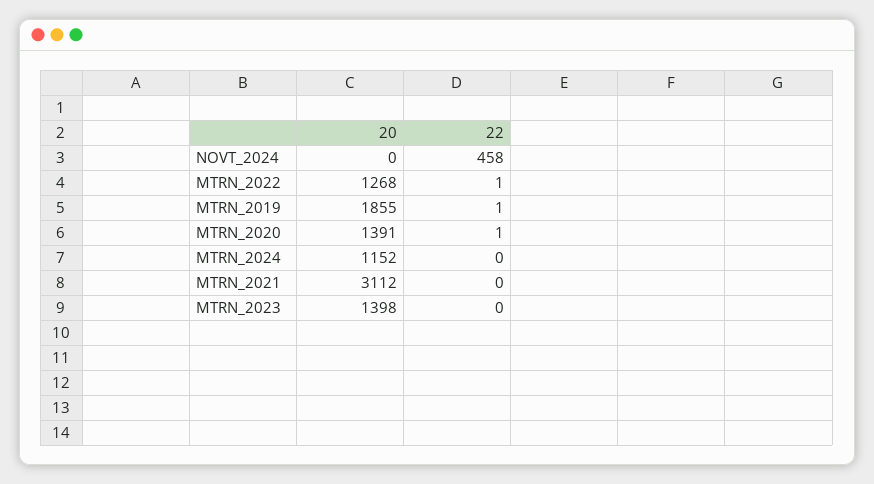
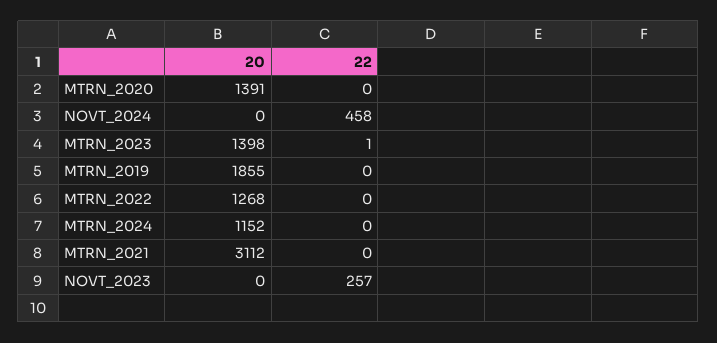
  {
    "20": {
      "NOVT_2024": 0,
      "MTRN_2022": 1268,
      "MTRN_2019": 1855,
      "MTRN_2020": 1391,
      "MTRN_2024": 1152,
      "MTRN_2021": 3112,
-     "MTRN_2023": 1398
+     "MTRN_2023": 1398,
+     "NOVT_2023": 0
    },
    "22": {
      "NOVT_2024": 458,
-     "MTRN_2022": 1,
+     "MTRN_2022": 0,
-     "MTRN_2019": 1,
+     "MTRN_2019": 0,
-     "MTRN_2020": 1,
+     "MTRN_2020": 0,
      "MTRN_2024": 0,
      "MTRN_2021": 0,
-     "MTRN_2023": 0
+     "MTRN_2023": 1,
+     "NOVT_2023": 257
    }
  }

